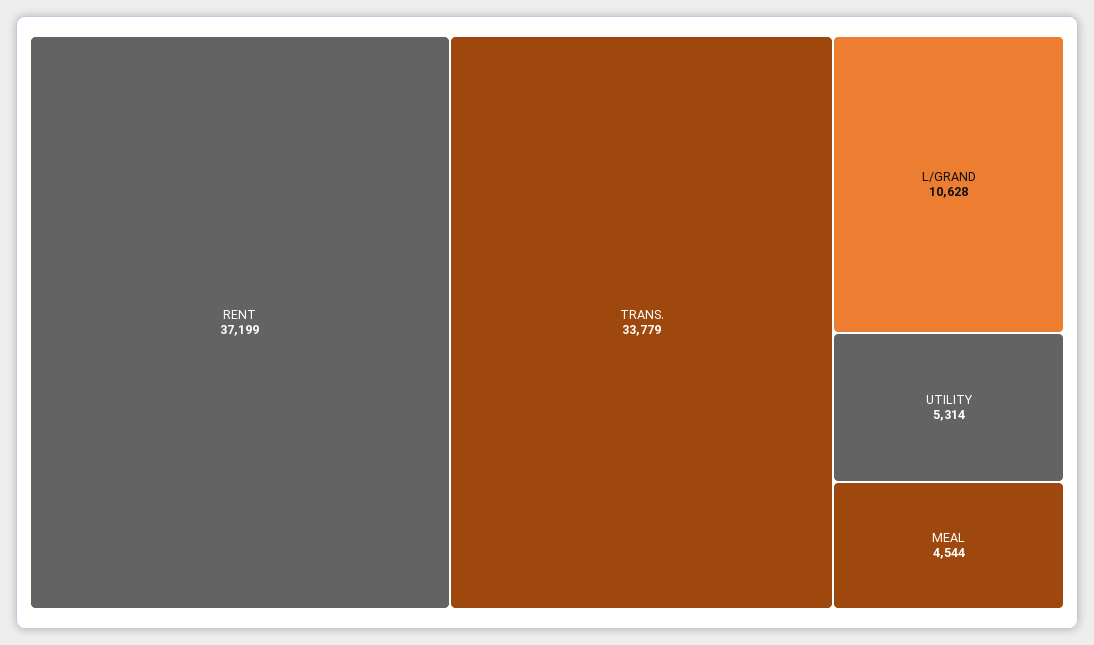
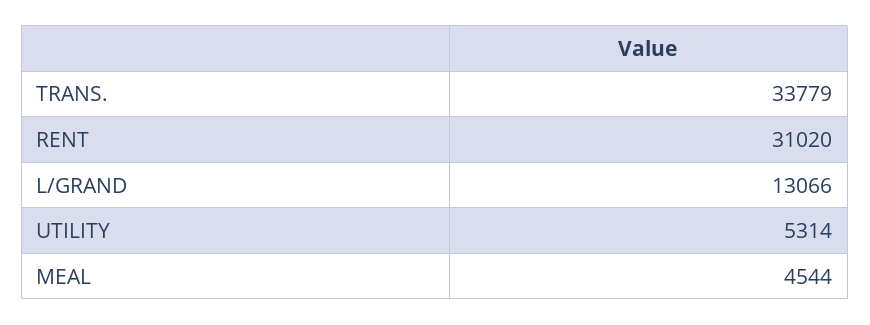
  {
-   "RENT": 37199,
+   "RENT": 31020,
    "TRANS.": 33779,
-   "L/GRAND": 10628,
+   "L/GRAND": 13066,
    "UTILITY": 5314,
    "MEAL": 4544
  }

